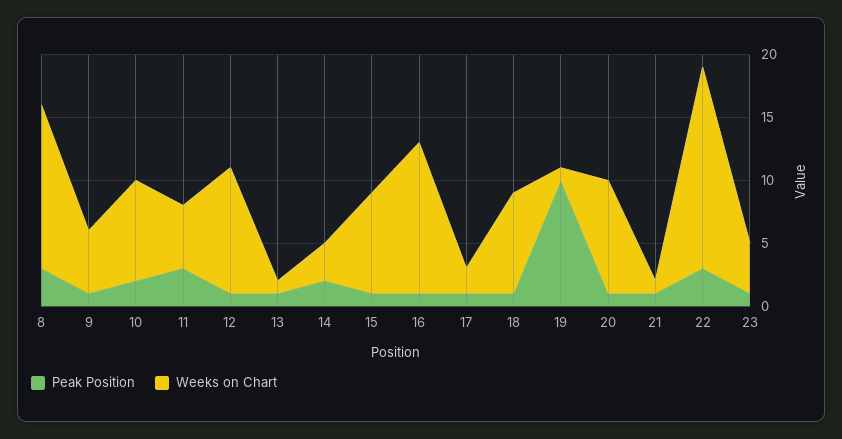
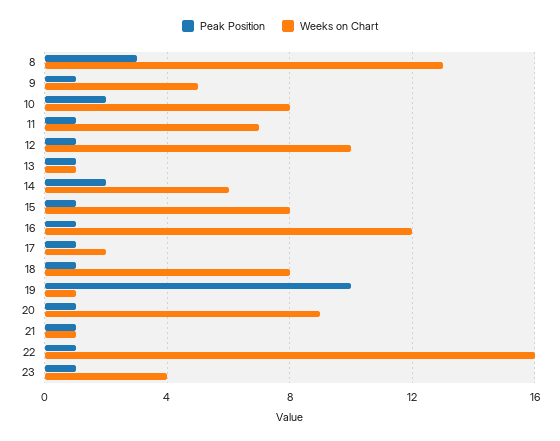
  {
    "Peak Position": {
      "8": 3,
      "9": 1,
      "10": 2,
-     "11": 3,
+     "11": 1,
      "12": 1,
      "13": 1,
      "14": 2,
      "15": 1,
      "16": 1,
      "17": 1,
      "18": 1,
      "19": 10,
      "20": 1,
      "21": 1,
-     "22": 3,
+     "22": 1,
      "23": 1
    },
    "Weeks on Chart": {
      "8": 13,
      "9": 5,
      "10": 8,
-     "11": 5,
+     "11": 7,
      "12": 10,
      "13": 1,
-     "14": 3,
+     "14": 6,
      "15": 8,
      "16": 12,
      "17": 2,
      "18": 8,
      "19": 1,
      "20": 9,
      "21": 1,
      "22": 16,
      "23": 4
    }
  }

